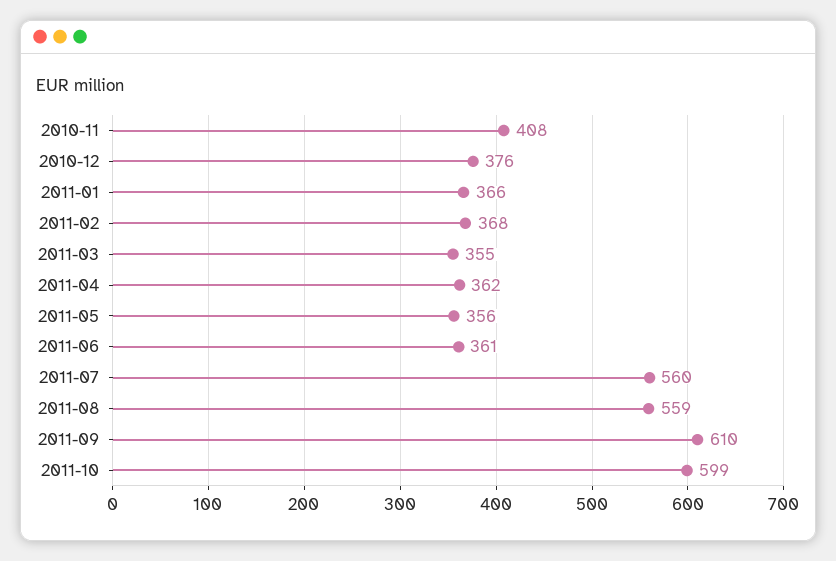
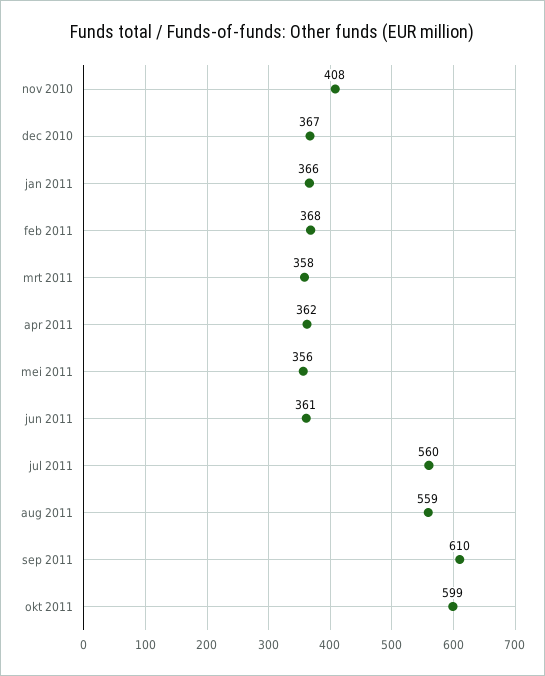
  {
    "2010-11": 408,
-   "2010-12": 376,
+   "2010-12": 367,
    "2011-01": 366,
    "2011-02": 368,
-   "2011-03": 355,
+   "2011-03": 358,
    "2011-04": 362,
    "2011-05": 356,
    "2011-06": 361,
    "2011-07": 560,
    "2011-08": 559,
    "2011-09": 610,
    "2011-10": 599
  }

